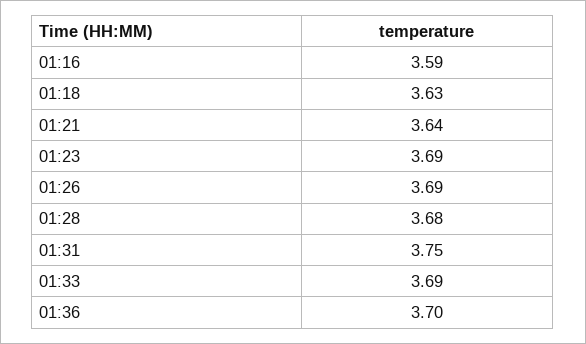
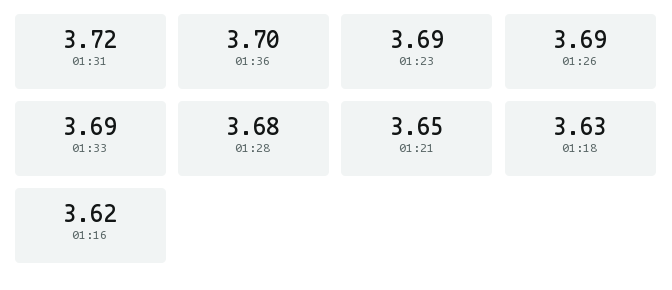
  {
-   "01:16": 3.59,
+   "01:16": 3.62,
    "01:18": 3.63,
-   "01:21": 3.64,
+   "01:21": 3.65,
    "01:23": 3.69,
    "01:26": 3.69,
    "01:28": 3.68,
-   "01:31": 3.75,
+   "01:31": 3.72,
    "01:33": 3.69,
    "01:36": 3.7
  }

